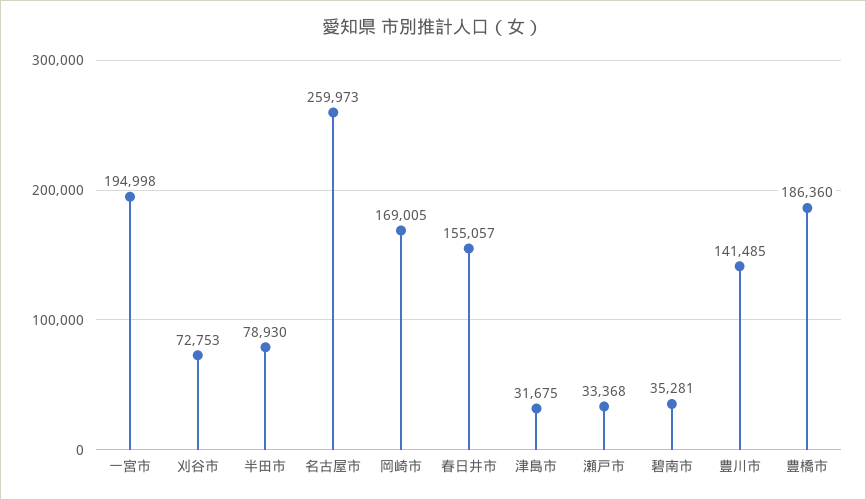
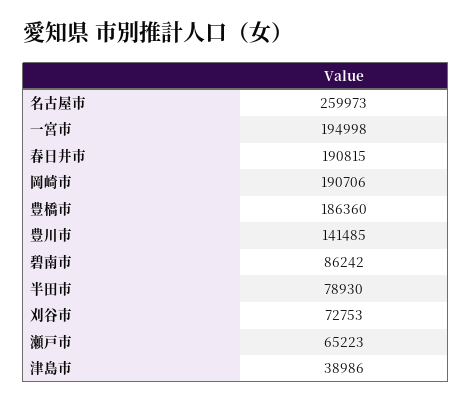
  {
    "一宮市": 194998,
    "刈谷市": 72753,
    "半田市": 78930,
    "名古屋市": 259973,
-   "岡崎市": 169005,
+   "岡崎市": 190706,
-   "春日井市": 155057,
+   "春日井市": 190815,
-   "津島市": 31675,
+   "津島市": 38986,
-   "瀬戸市": 33368,
+   "瀬戸市": 65223,
-   "碧南市": 35281,
+   "碧南市": 86242,
    "豊川市": 141485,
    "豊橋市": 186360
  }

